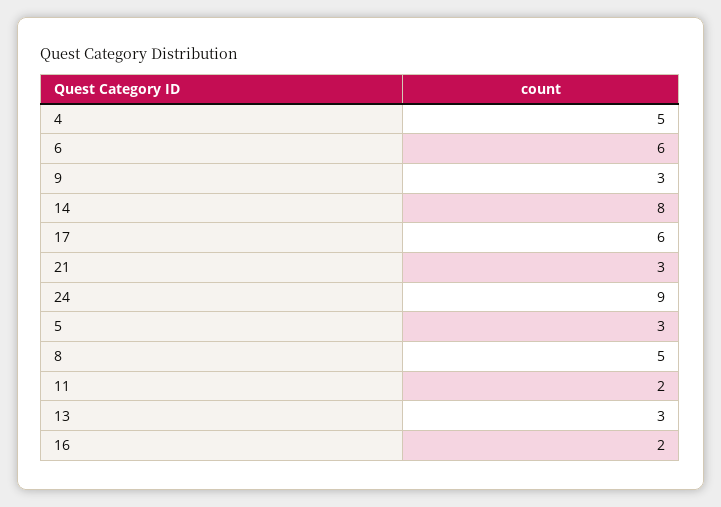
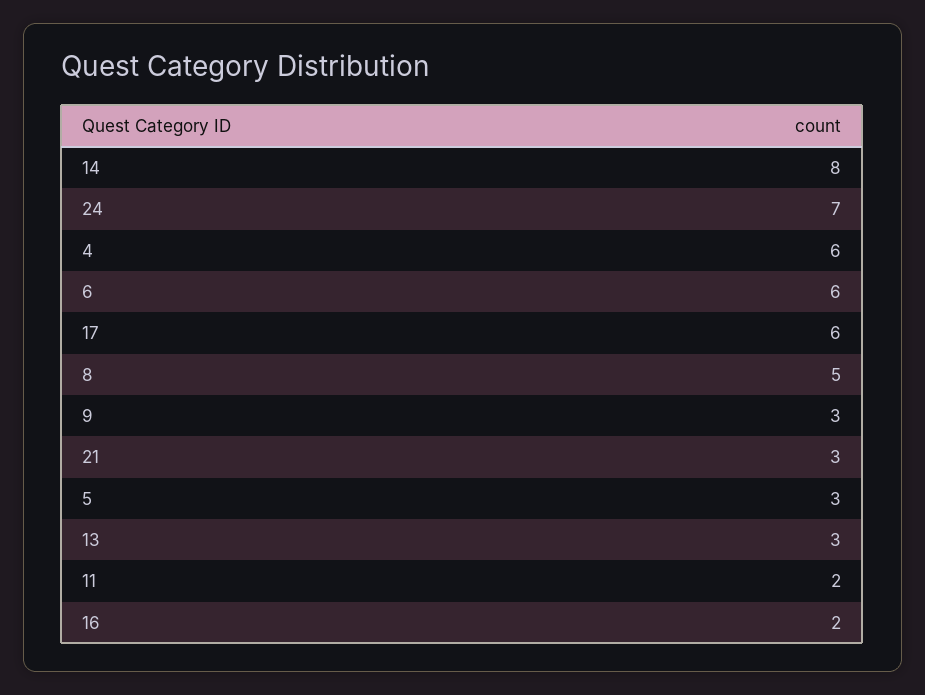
  {
-   "4": 5,
+   "4": 6,
    "6": 6,
    "9": 3,
    "14": 8,
    "17": 6,
    "21": 3,
-   "24": 9,
+   "24": 7,
    "5": 3,
    "8": 5,
    "11": 2,
    "13": 3,
    "16": 2
  }

